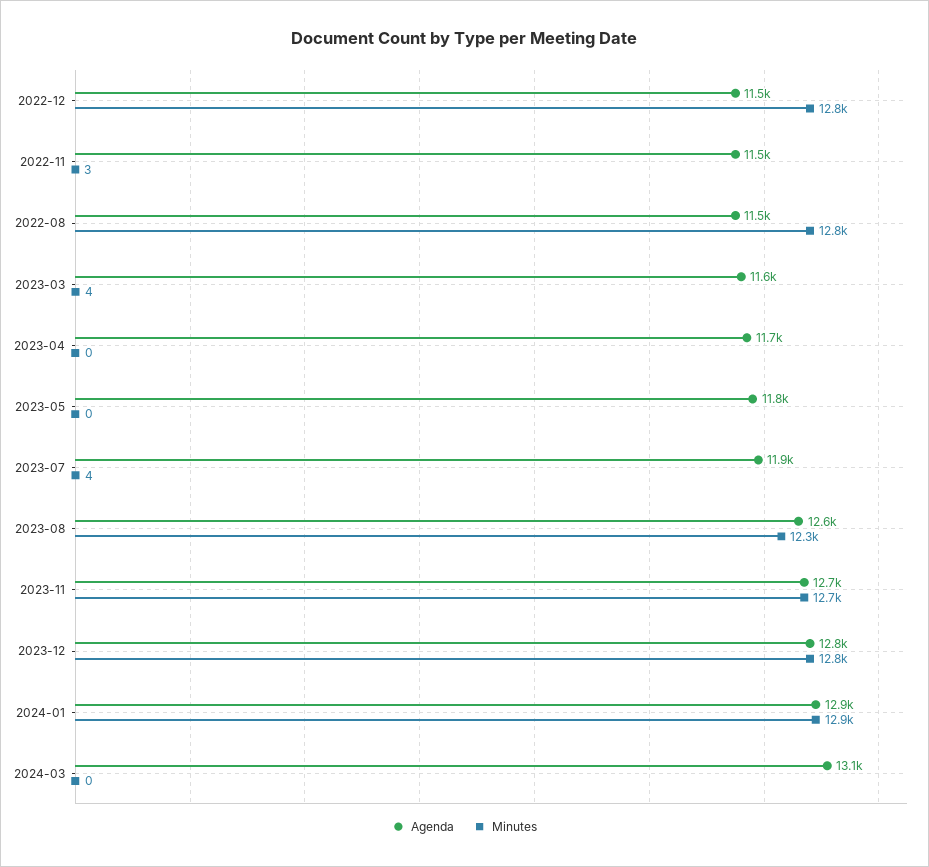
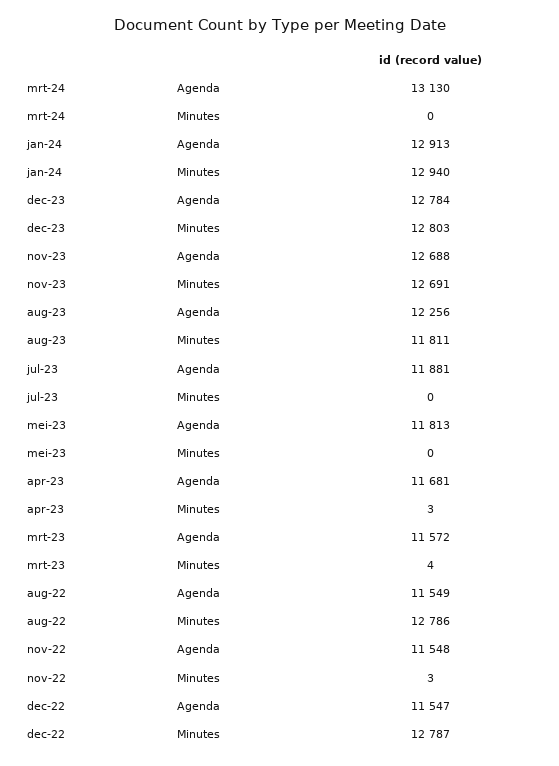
  {
    "Agenda": {
      "2022-12": 11547,
      "2022-11": 11548,
      "2022-08": 11549,
      "2023-03": 11572,
      "2023-04": 11681,
      "2023-05": 11813,
      "2023-07": 11881,
-     "2023-08": 12600,
+     "2023-08": 12256,
      "2023-11": 12688,
      "2023-12": 12784,
      "2024-01": 12913,
      "2024-03": 13130
    },
    "Minutes": {
      "2022-12": 12787,
      "2022-11": 3,
      "2022-08": 12786,
      "2023-03": 4,
-     "2023-04": 0,
+     "2023-04": 3,
      "2023-05": 0,
-     "2023-07": 4,
+     "2023-07": 0,
-     "2023-08": 12300,
+     "2023-08": 11811,
      "2023-11": 12691,
      "2023-12": 12803,
      "2024-01": 12940,
      "2024-03": 0
    }
  }

